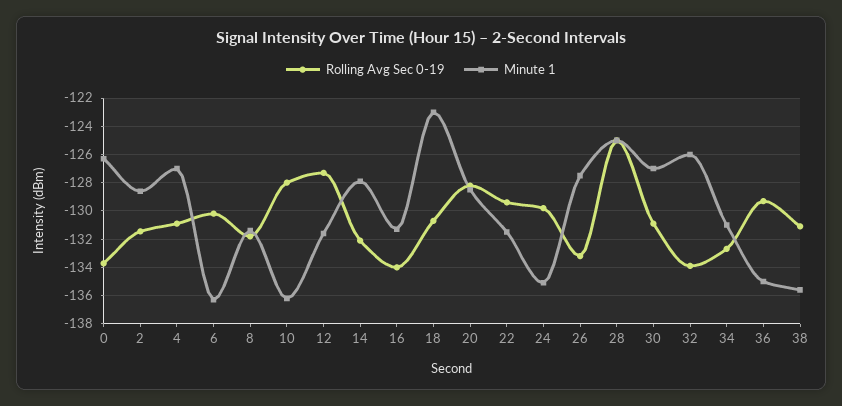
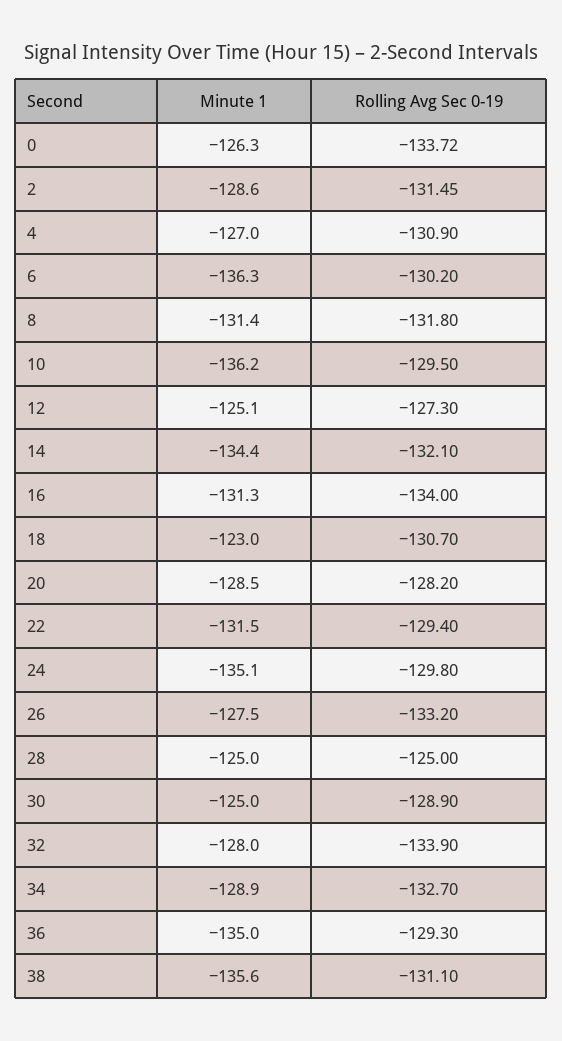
  {
    "Rolling Avg Sec 0-19": {
      "0": -133.72,
      "2": -131.45,
      "4": -130.9,
      "6": -130.2,
      "8": -131.8,
-     "10": -128,
+     "10": -129.5,
      "12": -127.3,
      "14": -132.1,
      "16": -134,
      "18": -130.7,
      "20": -128.2,
      "22": -129.4,
      "24": -129.8,
      "26": -133.2,
      "28": -125,
-     "30": -131,
+     "30": -128.9,
      "32": -133.9,
      "34": -132.7,
      "36": -129.3,
      "38": -131.1
    },
    "Minute 1": {
      "0": -126.3,
      "2": -128.6,
      "4": -127,
      "6": -136.3,
      "8": -131.4,
      "10": -136.2,
-     "12": -131.5,
+     "12": -125.1,
-     "14": -128,
+     "14": -134.4,
      "16": -131.3,
      "18": -123,
      "20": -128.5,
      "22": -131.5,
      "24": -135.1,
      "26": -127.5,
      "28": -125,
-     "30": -127,
+     "30": -125,
-     "32": -126,
+     "32": -128,
-     "34": -131,
+     "34": -128.9,
      "36": -135,
      "38": -135.6
    }
  }

